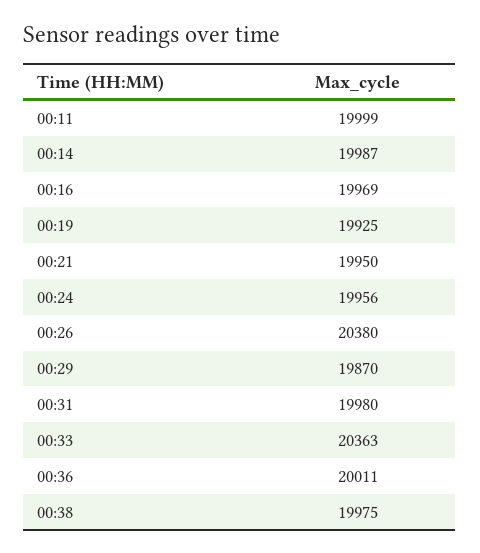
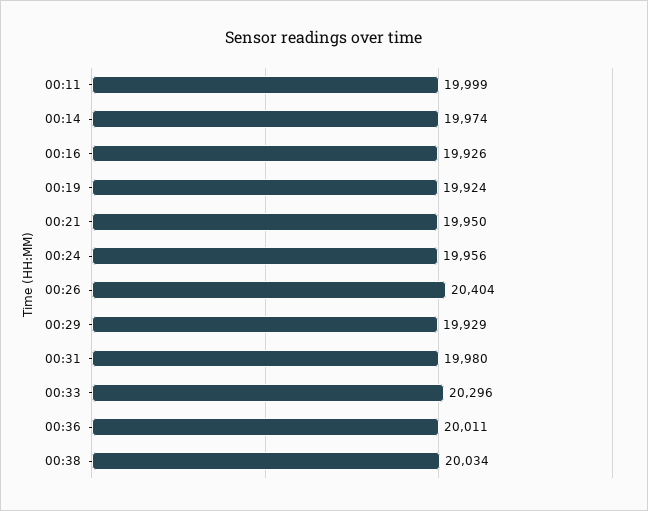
  {
    "00:11": 19999,
-   "00:14": 19987,
+   "00:14": 19974,
-   "00:16": 19969,
+   "00:16": 19926,
-   "00:19": 19925,
+   "00:19": 19924,
    "00:21": 19950,
    "00:24": 19956,
-   "00:26": 20380,
+   "00:26": 20404,
-   "00:29": 19870,
+   "00:29": 19929,
    "00:31": 19980,
-   "00:33": 20363,
+   "00:33": 20296,
    "00:36": 20011,
-   "00:38": 19975
+   "00:38": 20034
  }

